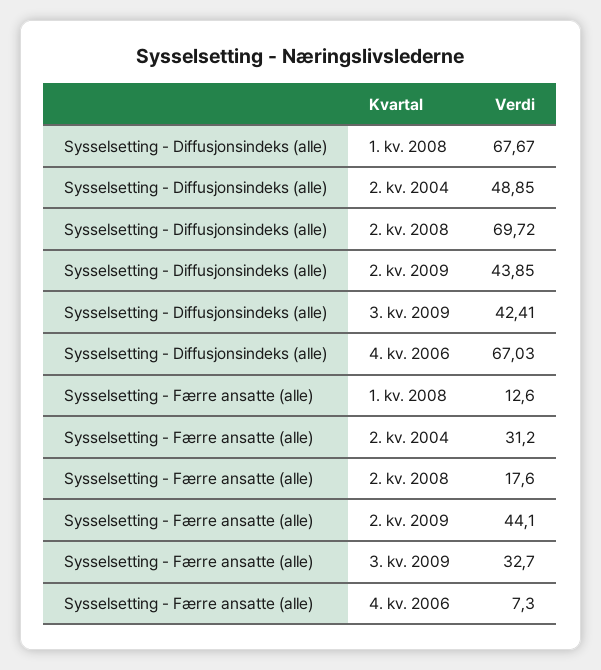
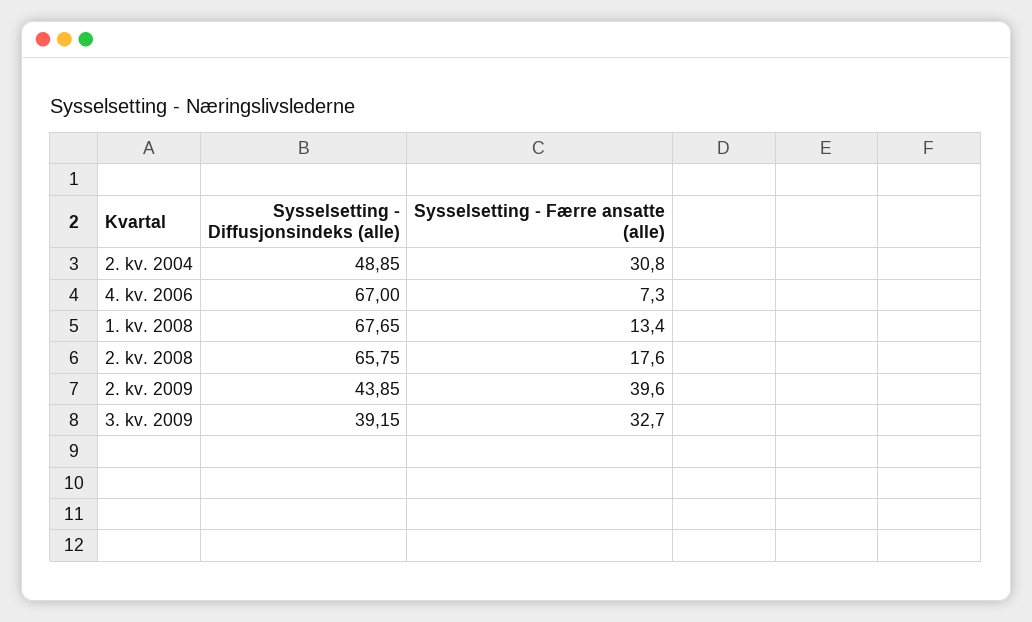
  {
    "Sysselsetting - Diffusjonsindeks (alle)": {
-     "1. kv. 2008": 67.67,
+     "1. kv. 2008": 67.65,
      "2. kv. 2004": 48.85,
-     "2. kv. 2008": 69.72,
+     "2. kv. 2008": 65.75,
      "2. kv. 2009": 43.85,
-     "3. kv. 2009": 42.41,
+     "3. kv. 2009": 39.15,
-     "4. kv. 2006": 67.03
+     "4. kv. 2006": 67
    },
    "Sysselsetting - Færre ansatte (alle)": {
-     "1. kv. 2008": 12.6,
+     "1. kv. 2008": 13.4,
-     "2. kv. 2004": 31.2,
+     "2. kv. 2004": 30.8,
      "2. kv. 2008": 17.6,
-     "2. kv. 2009": 44.1,
+     "2. kv. 2009": 39.6,
      "3. kv. 2009": 32.7,
      "4. kv. 2006": 7.3
    }
  }

